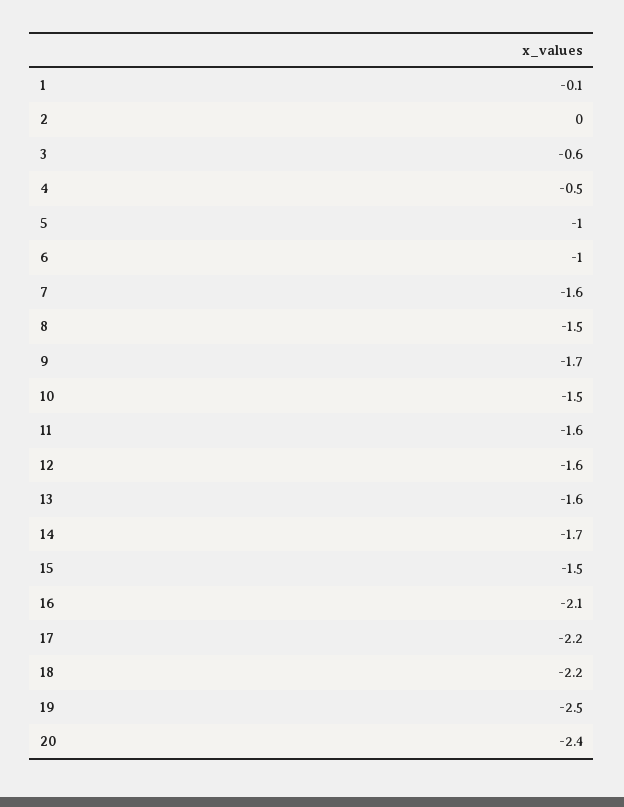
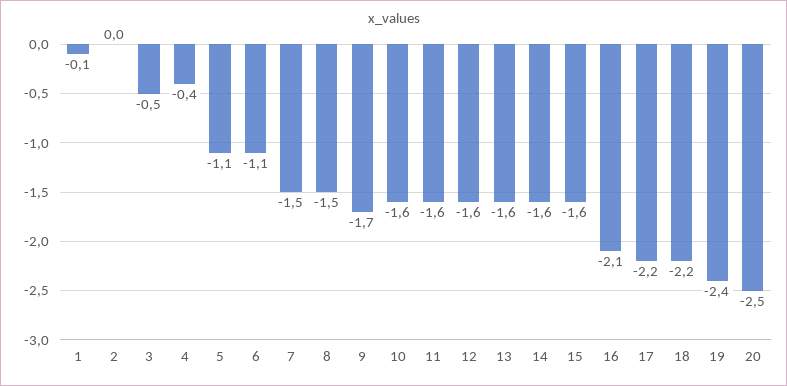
  {
    "1": -0.1,
    "2": 0,
-   "3": -0.6,
+   "3": -0.5,
-   "4": -0.5,
+   "4": -0.4,
-   "5": -1,
+   "5": -1.1,
-   "6": -1,
+   "6": -1.1,
-   "7": -1.6,
+   "7": -1.5,
    "8": -1.5,
    "9": -1.7,
-   "10": -1.5,
+   "10": -1.6,
    "11": -1.6,
    "12": -1.6,
    "13": -1.6,
-   "14": -1.7,
+   "14": -1.6,
-   "15": -1.5,
+   "15": -1.6,
    "16": -2.1,
    "17": -2.2,
    "18": -2.2,
-   "19": -2.5,
+   "19": -2.4,
-   "20": -2.4
+   "20": -2.5
  }

